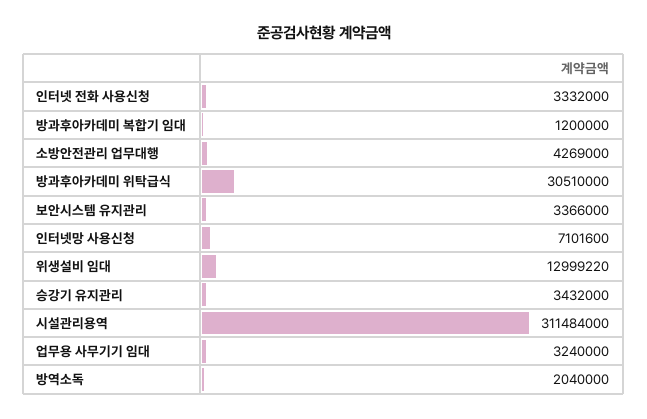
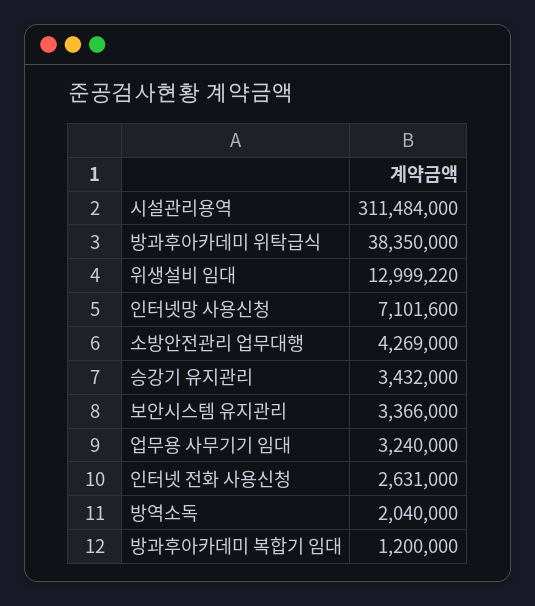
  {
-   "인터넷 전화 사용신청": 3332000,
+   "인터넷 전화 사용신청": 2631000,
    "방과후아카데미 복합기 임대": 1200000,
    "소방안전관리 업무대행": 4269000,
-   "방과후아카데미 위탁급식": 30510000,
+   "방과후아카데미 위탁급식": 38350000,
    "보안시스템 유지관리": 3366000,
    "인터넷망 사용신청": 7101600,
    "위생설비 임대": 12999220,
    "승강기 유지관리": 3432000,
    "시설관리용역": 311484000,
    "업무용 사무기기 임대": 3240000,
    "방역소독": 2040000
  }

